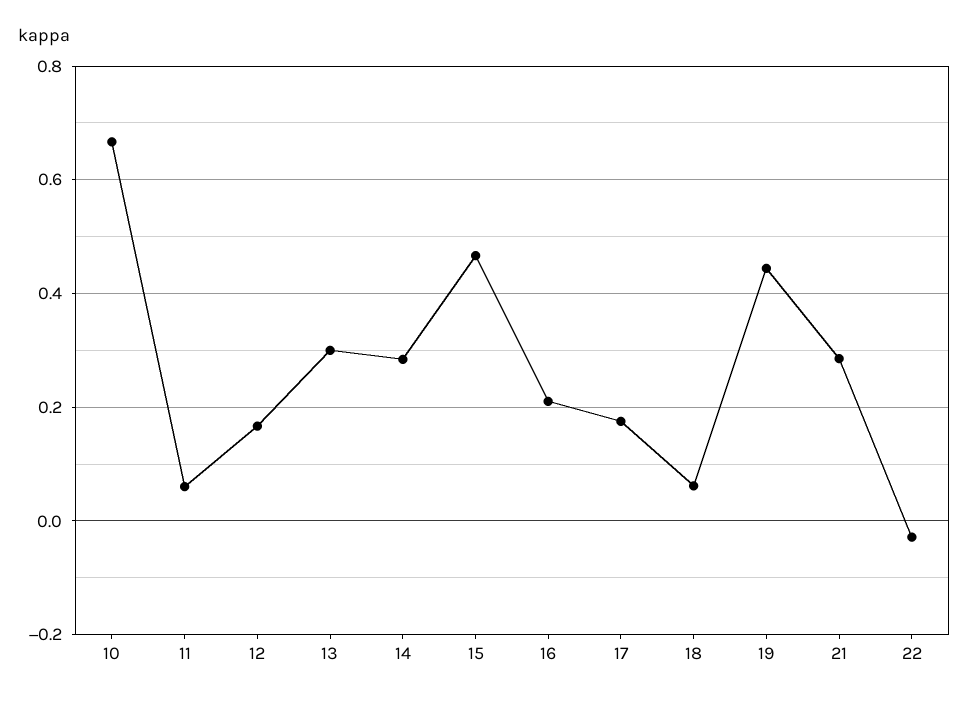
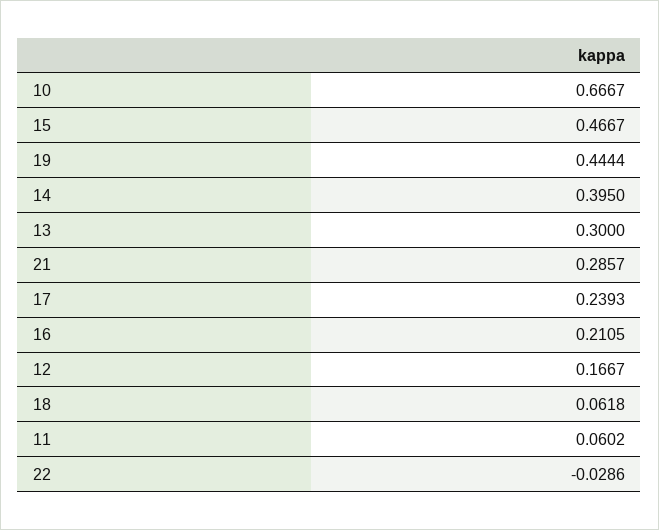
  {
    "10": 0.6667,
    "11": 0.0602,
    "12": 0.1667,
    "13": 0.3,
-   "14": 0.28,
+   "14": 0.395,
    "15": 0.4667,
    "16": 0.2105,
-   "17": 0.18,
+   "17": 0.2393,
    "18": 0.0618,
    "19": 0.4444,
    "21": 0.2857,
    "22": -0.0286
  }

